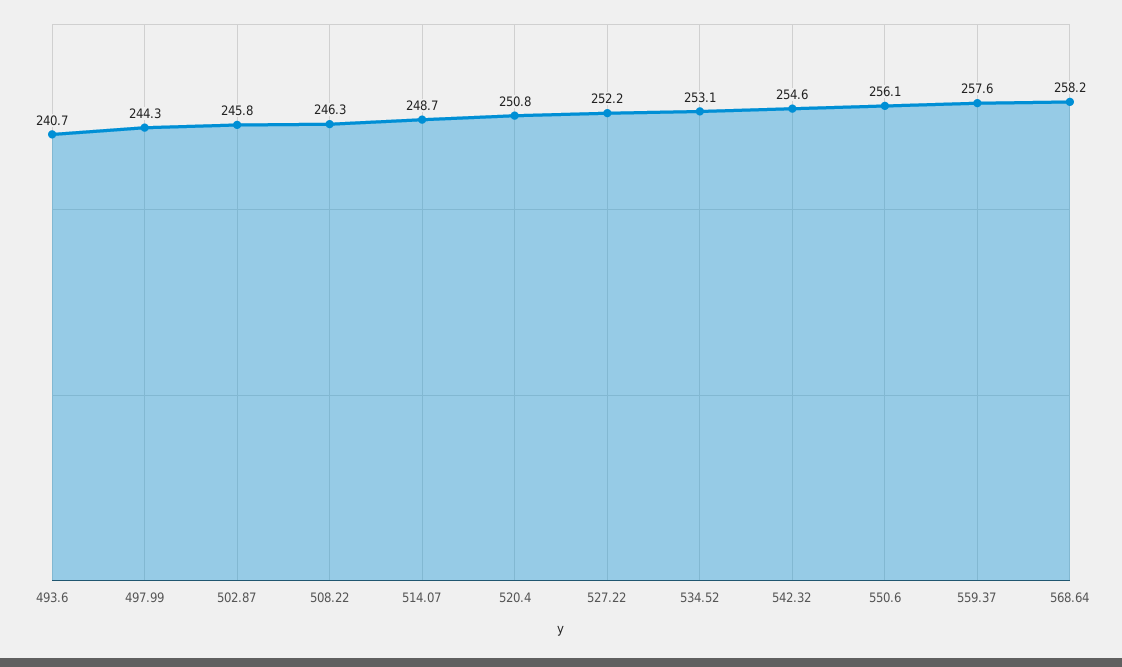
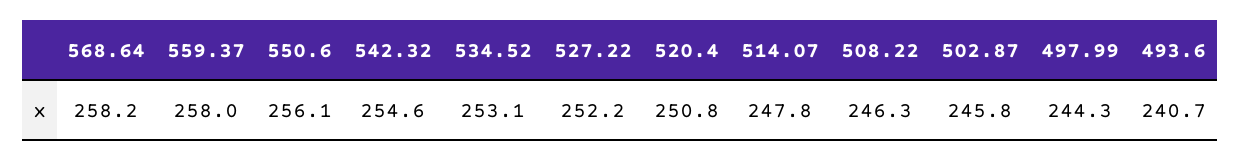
  {
    "493.6": 240.7,
    "497.99": 244.3,
    "502.87": 245.8,
    "508.22": 246.3,
-   "514.07": 248.7,
+   "514.07": 247.8,
    "520.4": 250.8,
    "527.22": 252.2,
    "534.52": 253.1,
    "542.32": 254.6,
    "550.6": 256.1,
-   "559.37": 257.6,
+   "559.37": 258,
    "568.64": 258.2
  }

